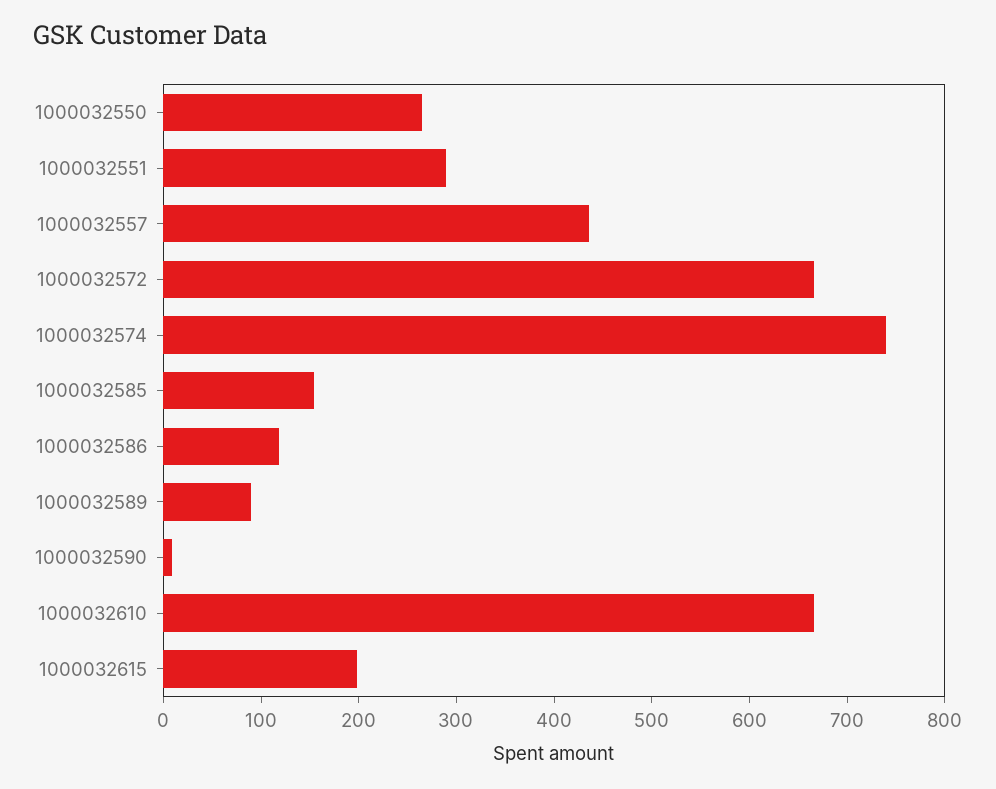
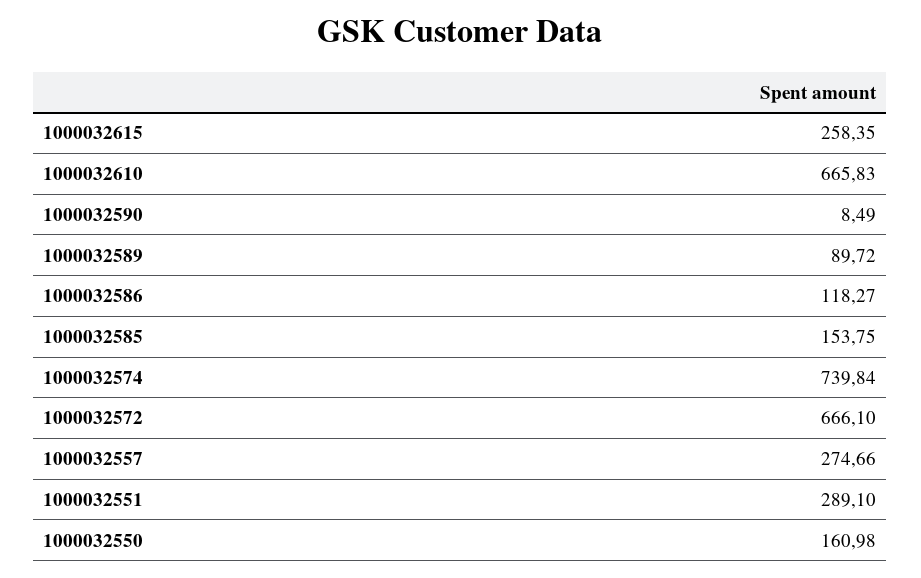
  {
-   "1000032550": 260,
+   "1000032550": 160.98,
    "1000032551": 289.1,
-   "1000032557": 440,
+   "1000032557": 274.66,
    "1000032572": 666.1,
    "1000032574": 739.84,
    "1000032585": 153.75,
    "1000032586": 118.27,
    "1000032589": 89.72,
    "1000032590": 8.49,
    "1000032610": 665.83,
-   "1000032615": 200
+   "1000032615": 258.35
  }

